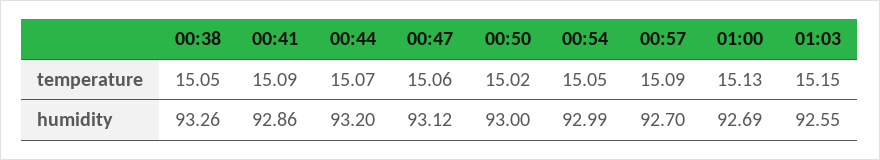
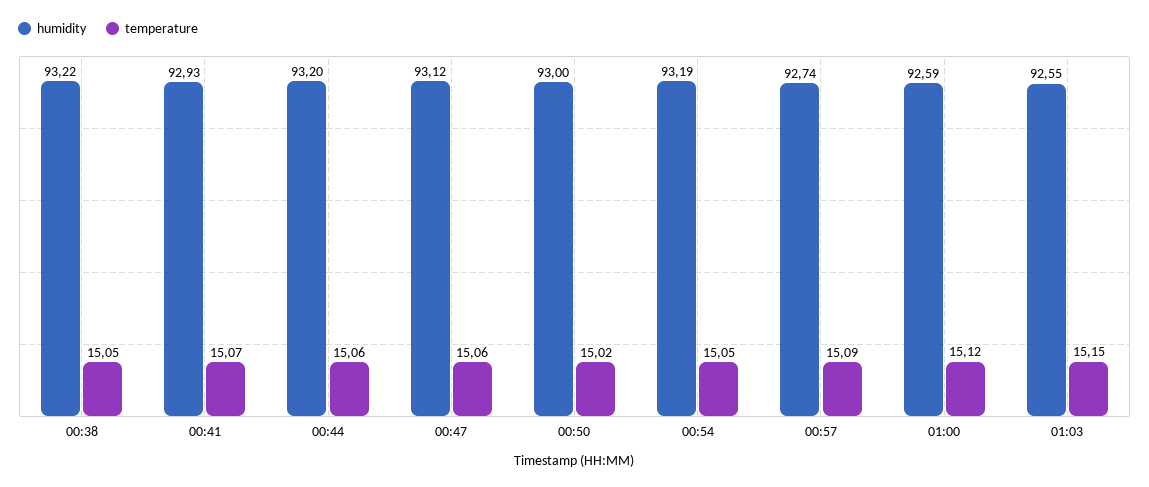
  {
    "temperature": {
      "00:38": 15.05,
-     "00:41": 15.09,
+     "00:41": 15.07,
-     "00:44": 15.07,
+     "00:44": 15.06,
      "00:47": 15.06,
      "00:50": 15.02,
      "00:54": 15.05,
      "00:57": 15.09,
-     "01:00": 15.13,
+     "01:00": 15.12,
      "01:03": 15.15
    },
    "humidity": {
-     "00:38": 93.26,
+     "00:38": 93.22,
-     "00:41": 92.86,
+     "00:41": 92.93,
      "00:44": 93.2,
      "00:47": 93.12,
      "00:50": 93,
-     "00:54": 92.99,
+     "00:54": 93.19,
-     "00:57": 92.7,
+     "00:57": 92.74,
-     "01:00": 92.69,
+     "01:00": 92.59,
      "01:03": 92.55
    }
  }

